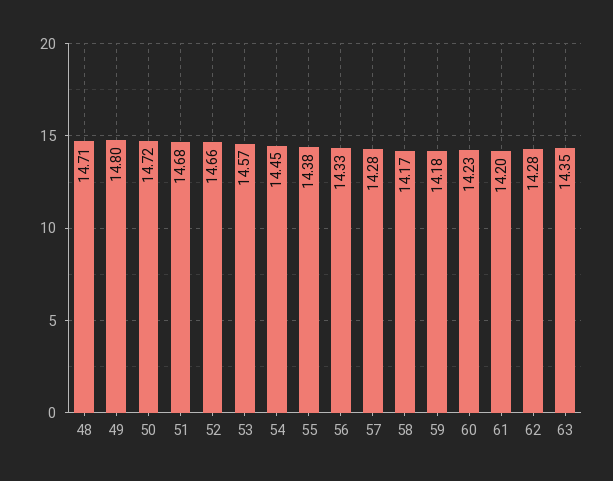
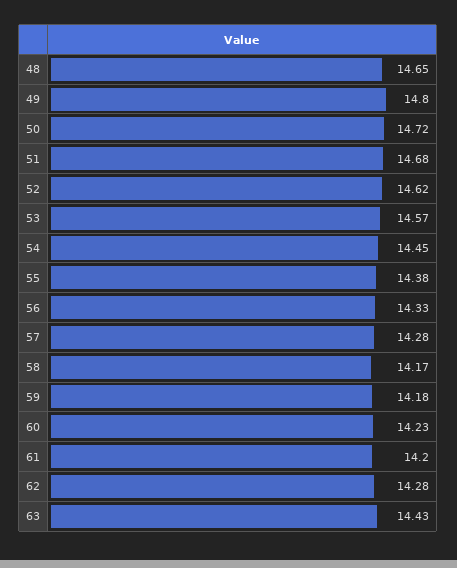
  {
-   "48": 14.71,
+   "48": 14.65,
    "49": 14.8,
    "50": 14.72,
    "51": 14.68,
-   "52": 14.66,
+   "52": 14.62,
    "53": 14.57,
    "54": 14.45,
    "55": 14.38,
    "56": 14.33,
    "57": 14.28,
    "58": 14.17,
    "59": 14.18,
    "60": 14.23,
    "61": 14.2,
    "62": 14.28,
-   "63": 14.35
+   "63": 14.43
  }

